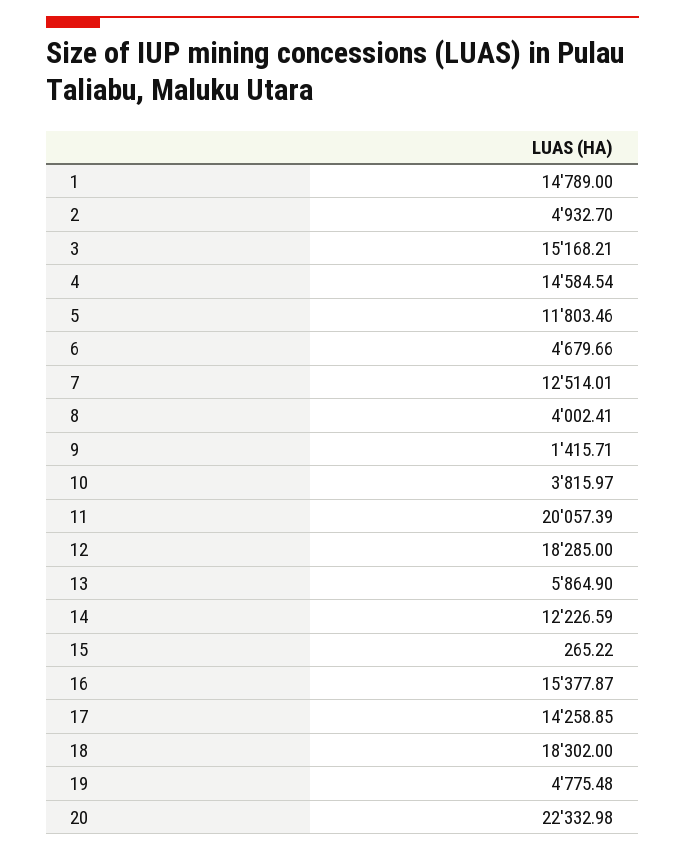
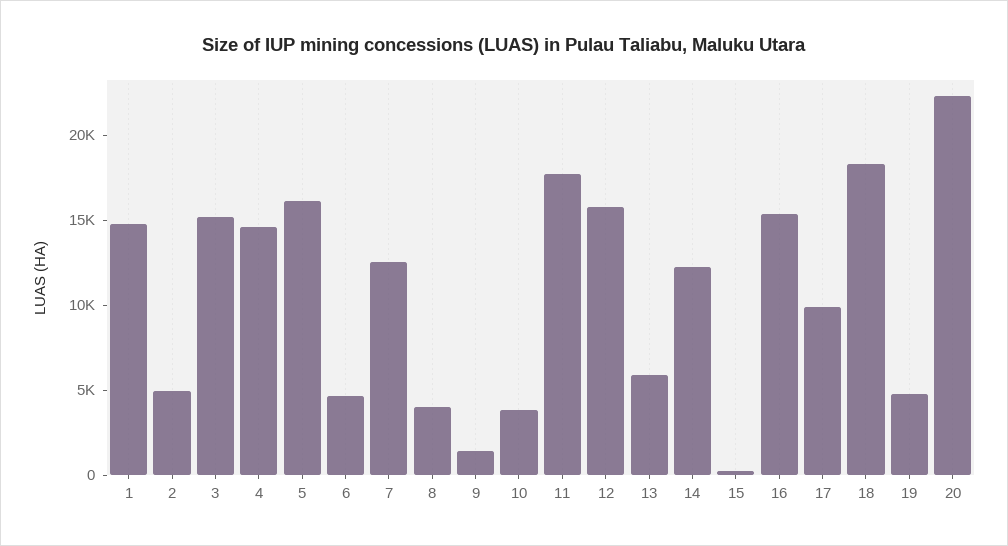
  {
    "1": 14789,
    "2": 4932.7,
    "3": 15168.21,
    "4": 14584.54,
-   "5": 11803.46,
+   "5": 16000,
    "6": 4679.66,
    "7": 12514.01,
    "8": 4002.41,
    "9": 1415.71,
    "10": 3815.97,
-   "11": 20057.39,
+   "11": 18000,
-   "12": 18285,
+   "12": 16000,
    "13": 5864.9,
    "14": 12226.59,
    "15": 265.22,
    "16": 15377.87,
-   "17": 14258.85,
+   "17": 10000,
    "18": 18302,
    "19": 4775.48,
    "20": 22332.98
  }

